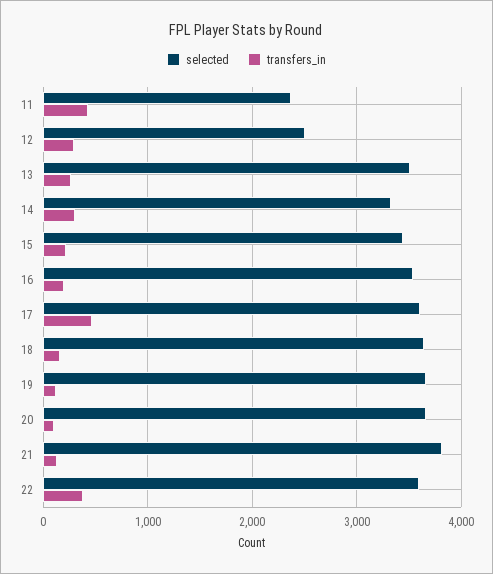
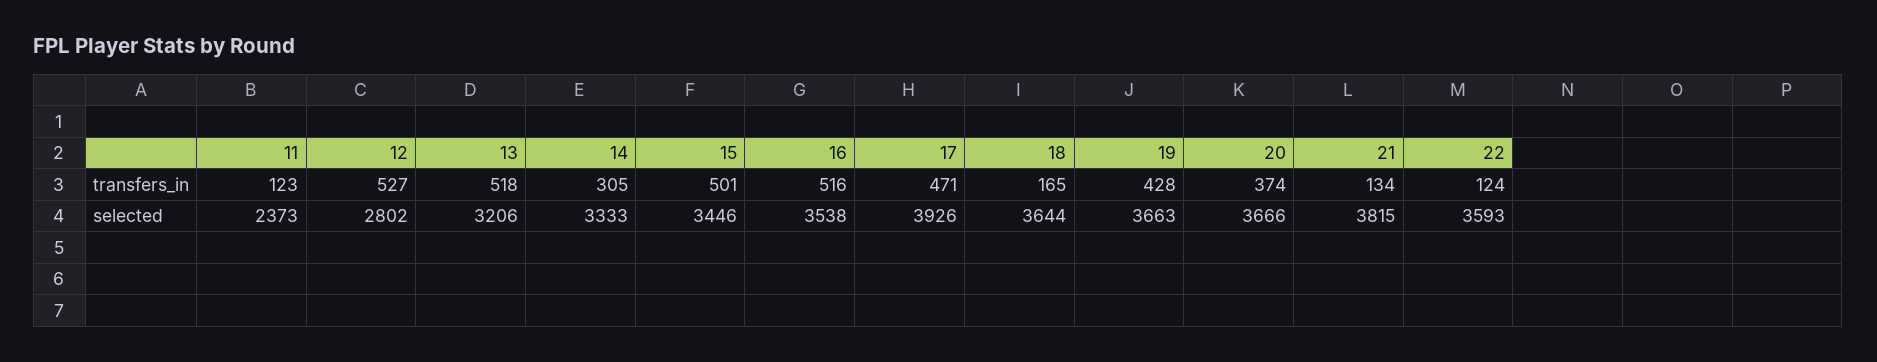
  {
    "selected": {
      "11": 2373,
-     "12": 2500,
+     "12": 2802,
-     "13": 3500,
+     "13": 3206,
      "14": 3333,
      "15": 3446,
      "16": 3538,
-     "17": 3600,
+     "17": 3926,
      "18": 3644,
      "19": 3663,
      "20": 3666,
      "21": 3815,
      "22": 3593
    },
    "transfers_in": {
-     "11": 400,
+     "11": 123,
-     "12": 300,
+     "12": 527,
-     "13": 300,
+     "13": 518,
      "14": 305,
-     "15": 200,
+     "15": 501,
-     "16": 200,
+     "16": 516,
      "17": 471,
      "18": 165,
-     "19": 100,
+     "19": 428,
-     "20": 100,
+     "20": 374,
      "21": 134,
-     "22": 400
+     "22": 124
    }
  }

